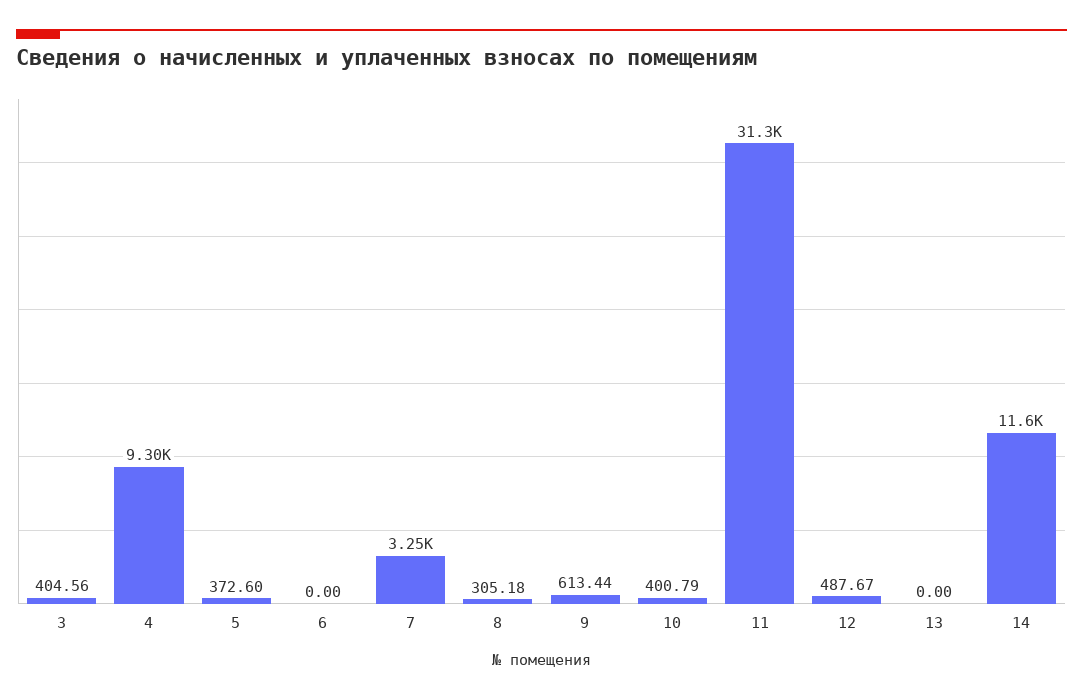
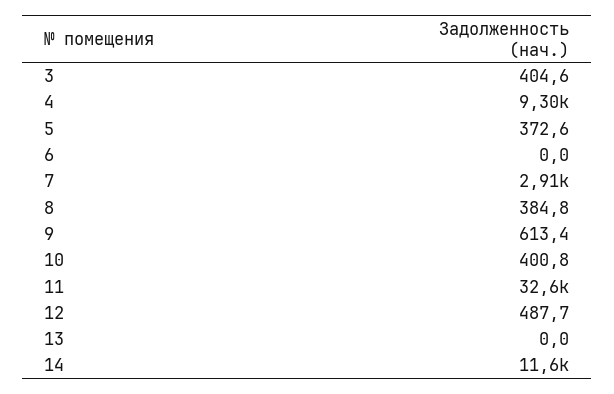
  {
    "3": 404.56,
    "4": 9300,
    "5": 372.6,
    "6": 0,
-   "7": 3250,
+   "7": 2910,
-   "8": 305.18,
+   "8": 384.8,
    "9": 613.44,
    "10": 400.79,
-   "11": 31300,
+   "11": 32600,
    "12": 487.67,
    "13": 0,
    "14": 11600
  }

